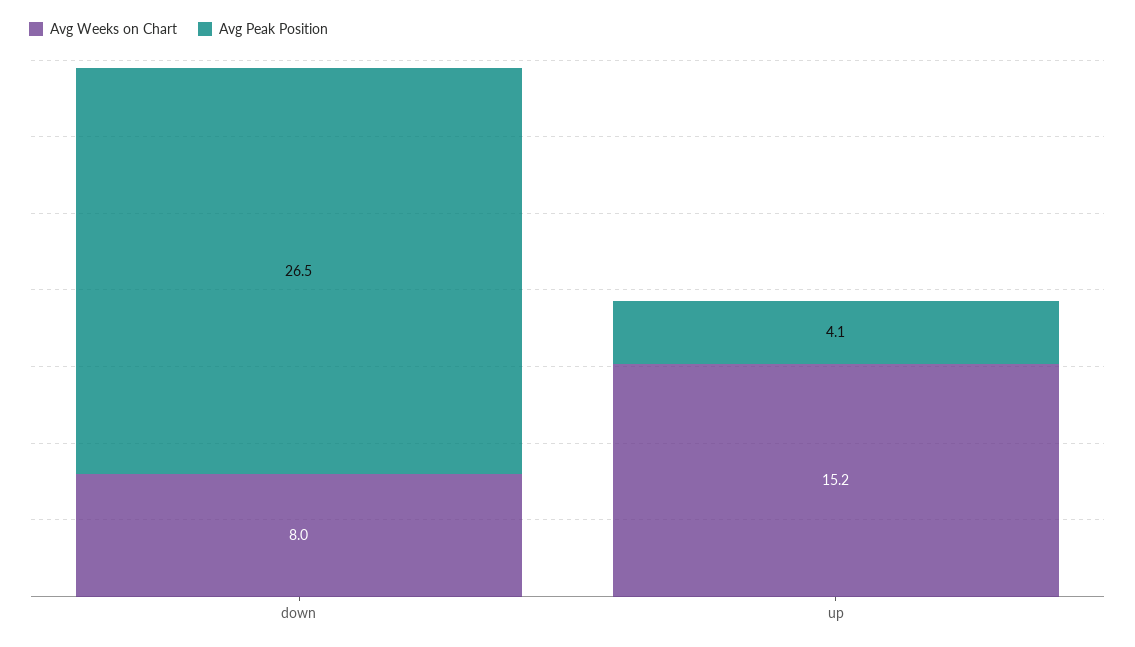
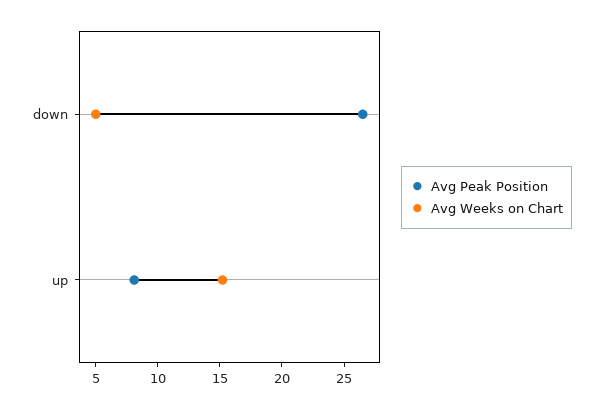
  {
    "Avg Weeks on Chart": {
-     "down": 8,
+     "down": 5,
      "up": 15.2
    },
    "Avg Peak Position": {
      "down": 26.5,
-     "up": 4.1
+     "up": 8
    }
  }

